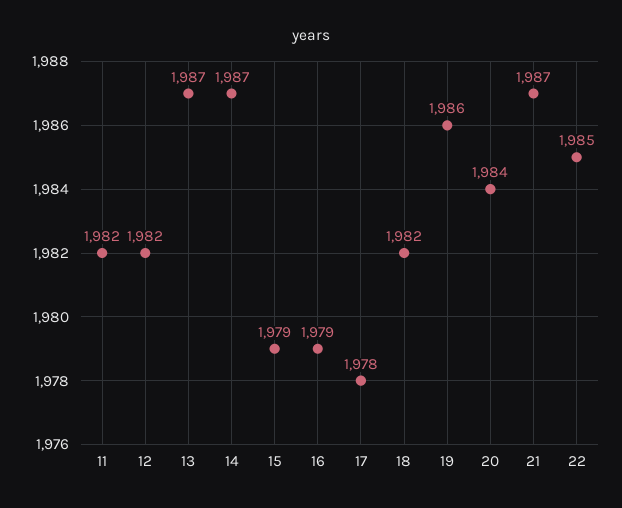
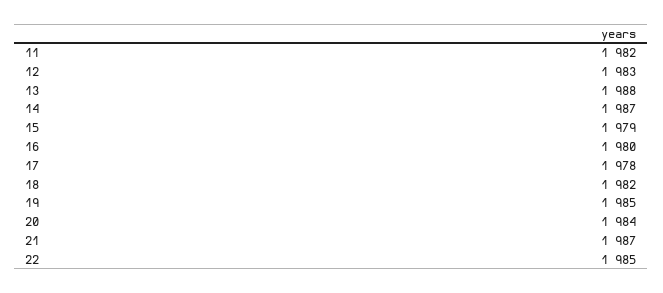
  {
    "11": 1982,
-   "12": 1982,
+   "12": 1983,
-   "13": 1987,
+   "13": 1988,
    "14": 1987,
    "15": 1979,
-   "16": 1979,
+   "16": 1980,
    "17": 1978,
    "18": 1982,
-   "19": 1986,
+   "19": 1985,
    "20": 1984,
    "21": 1987,
    "22": 1985
  }

